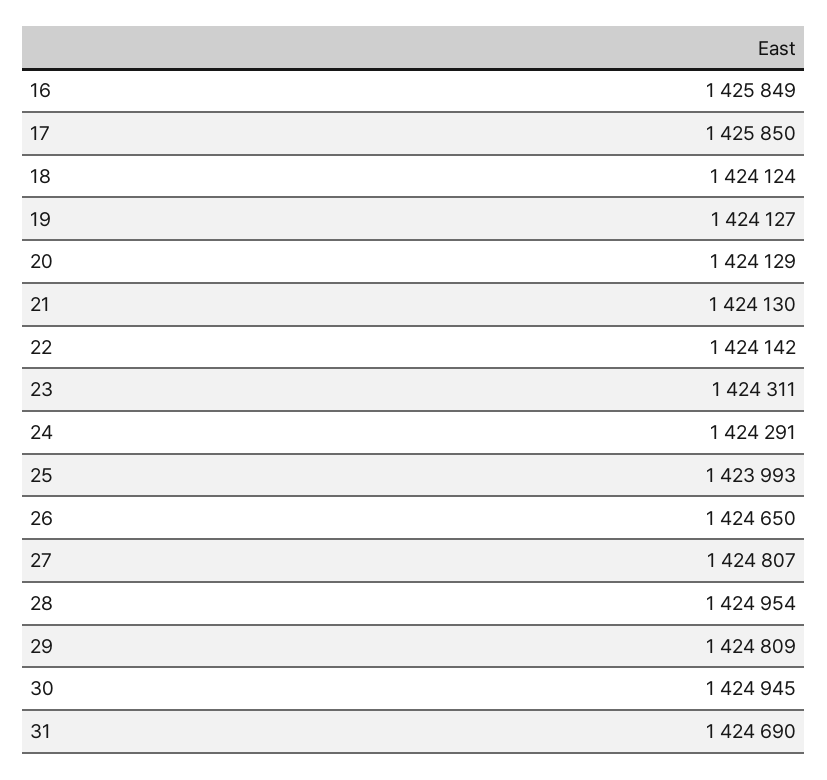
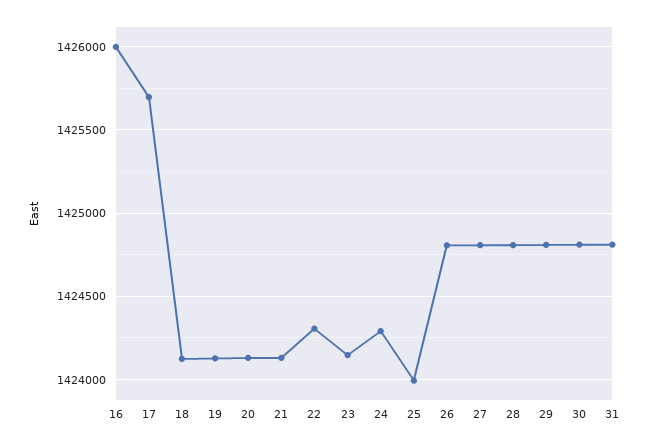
  {
-   "16": 1425849,
+   "16": 1426000,
-   "17": 1425850,
+   "17": 1425700,
    "18": 1424124,
    "19": 1424127,
    "20": 1424129,
    "21": 1424130,
-   "22": 1424142,
+   "22": 1424300,
-   "23": 1424311,
+   "23": 1424150,
    "24": 1424291,
    "25": 1423993,
-   "26": 1424650,
+   "26": 1424800,
    "27": 1424807,
-   "28": 1424954,
+   "28": 1424800,
    "29": 1424809,
-   "30": 1424945,
+   "30": 1424800,
-   "31": 1424690
+   "31": 1424800
  }

